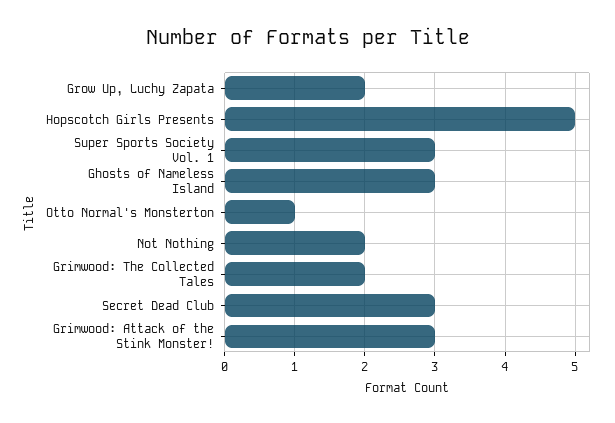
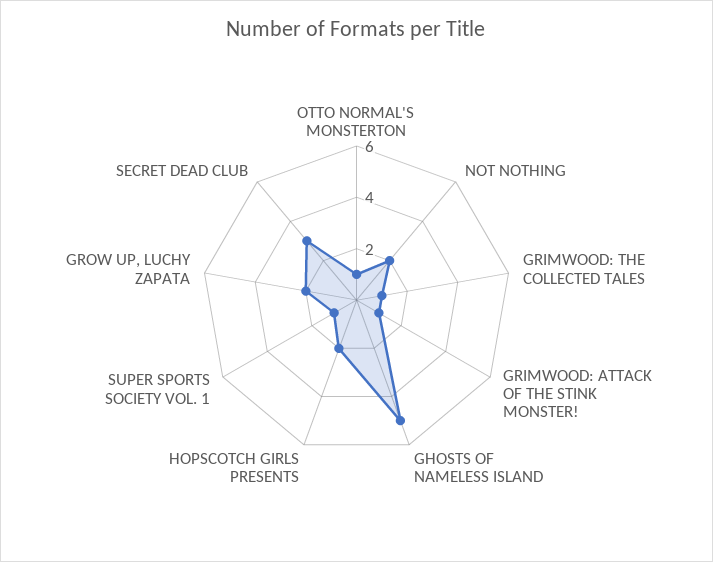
  {
    "Grow Up, Luchy Zapata": 2,
-   "Hopscotch Girls Presents": 5,
+   "Hopscotch Girls Presents": 2,
-   "Super Sports Society Vol. 1": 3,
+   "Super Sports Society Vol. 1": 1,
-   "Ghosts of Nameless Island": 3,
+   "Ghosts of Nameless Island": 5,
    "Otto Normal's Monsterton": 1,
    "Not Nothing": 2,
-   "Grimwood: The Collected Tales": 2,
+   "Grimwood: The Collected Tales": 1,
    "Secret Dead Club": 3,
-   "Grimwood: Attack of the Stink Monster!": 3
+   "Grimwood: Attack of the Stink Monster!": 1
  }

